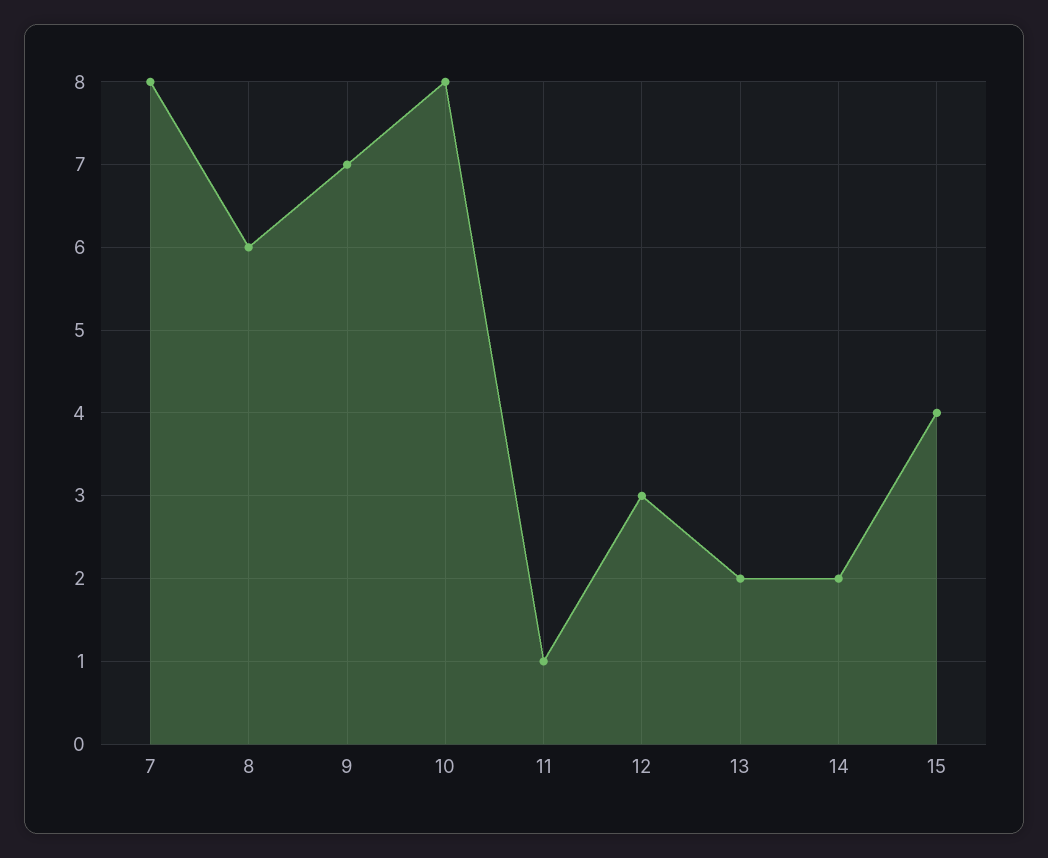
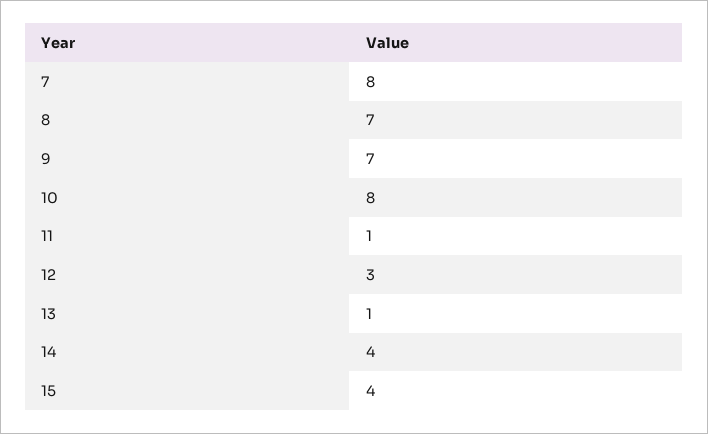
  {
    "7": 8,
-   "8": 6,
+   "8": 7,
    "9": 7,
    "10": 8,
    "11": 1,
    "12": 3,
-   "13": 2,
+   "13": 1,
-   "14": 2,
+   "14": 4,
    "15": 4
  }

